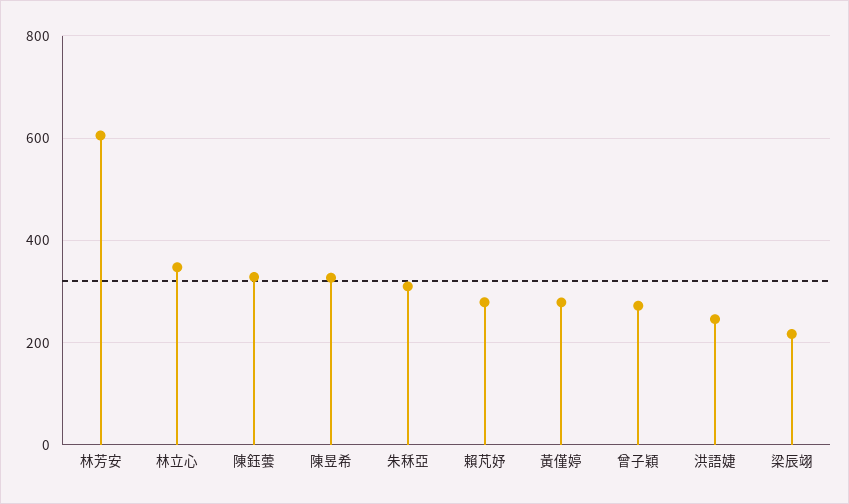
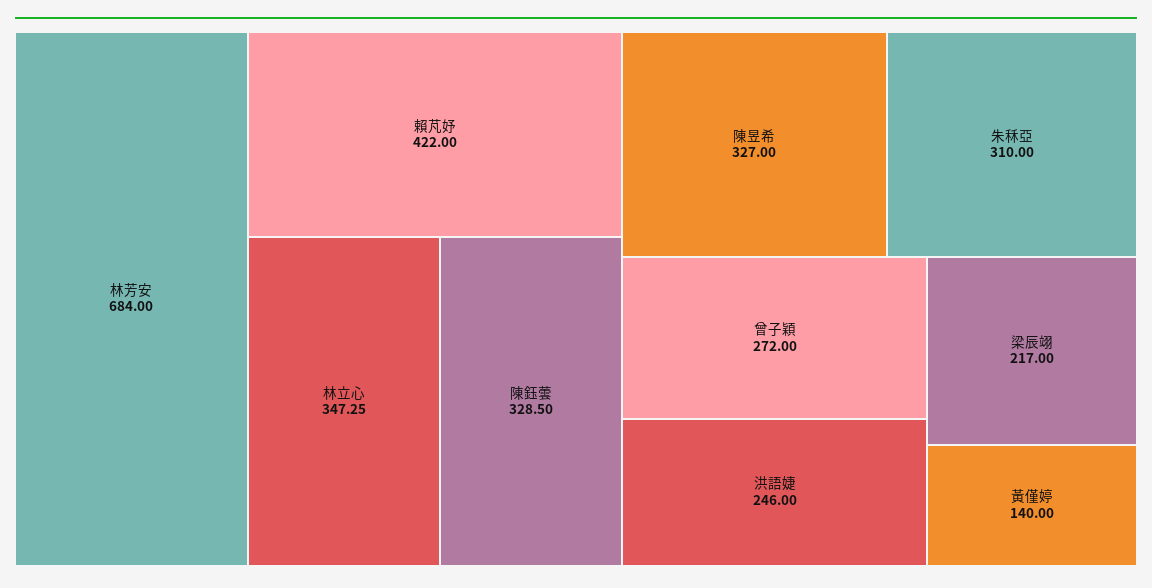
  {
-   "林芳安": 600,
+   "林芳安": 684,
    "林立心": 347.25,
    "陳鈺蕓": 328.5,
    "陳昱希": 327,
    "朱秝亞": 310,
-   "賴芃妤": 280,
+   "賴芃妤": 422,
-   "黃僅婷": 280,
+   "黃僅婷": 140,
    "曾子穎": 272,
    "洪語婕": 246,
    "梁辰翊": 217
  }

